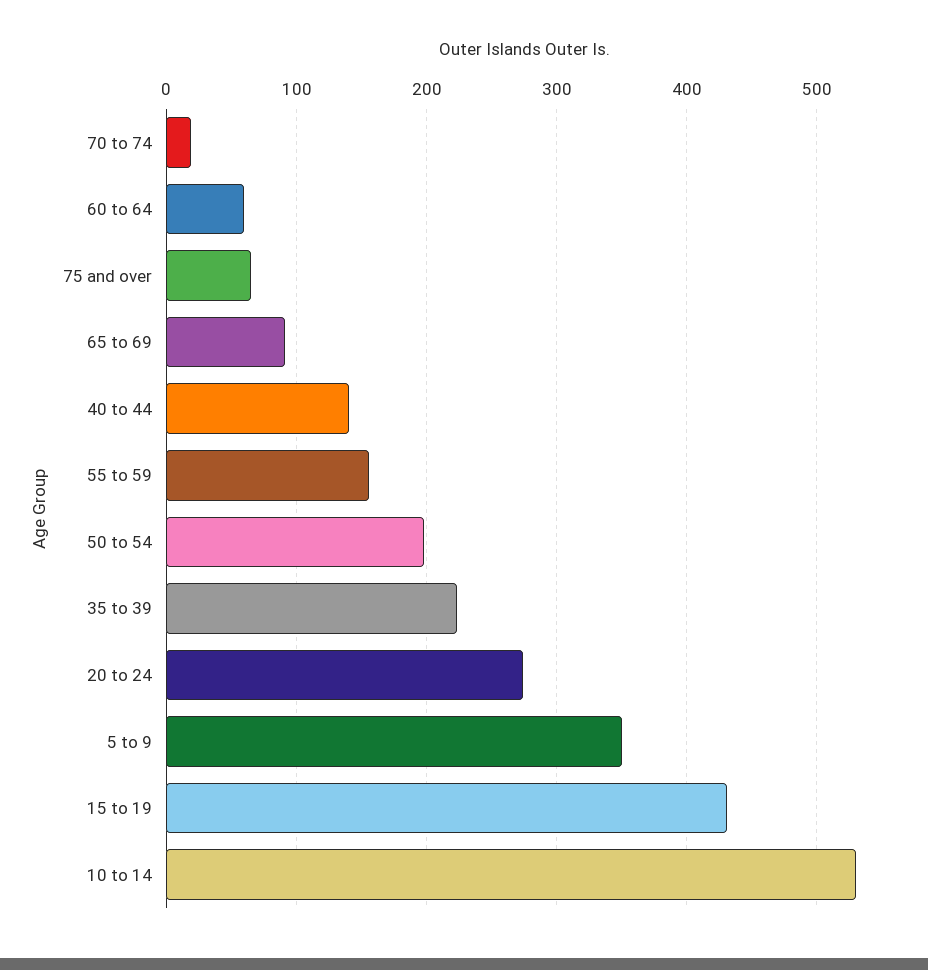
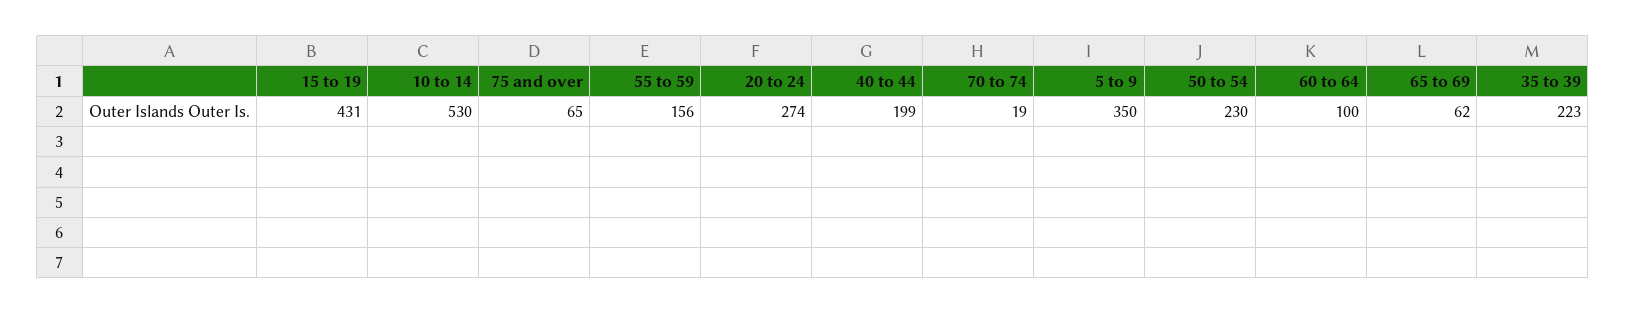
  {
    "70 to 74": 19,
-   "60 to 64": 60,
+   "60 to 64": 100,
    "75 and over": 65,
-   "65 to 69": 90,
+   "65 to 69": 62,
-   "40 to 44": 140,
+   "40 to 44": 199,
    "55 to 59": 156,
-   "50 to 54": 200,
+   "50 to 54": 230,
    "35 to 39": 223,
    "20 to 24": 274,
    "5 to 9": 350,
    "15 to 19": 431,
    "10 to 14": 530
  }

